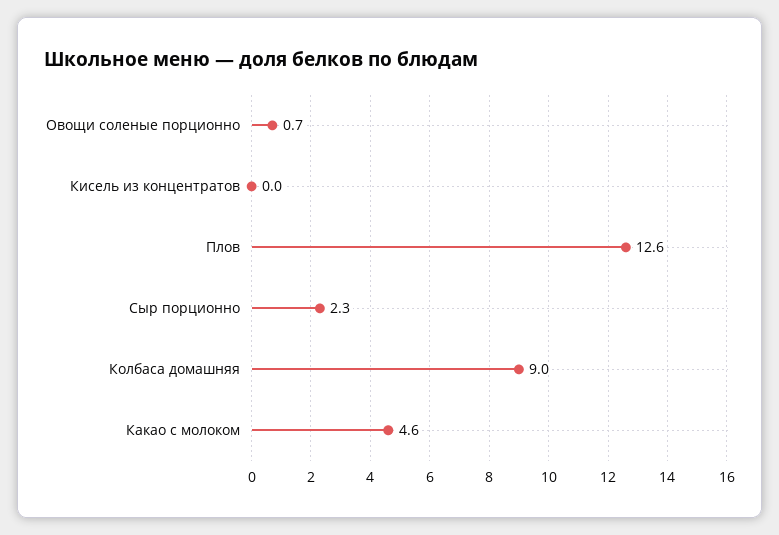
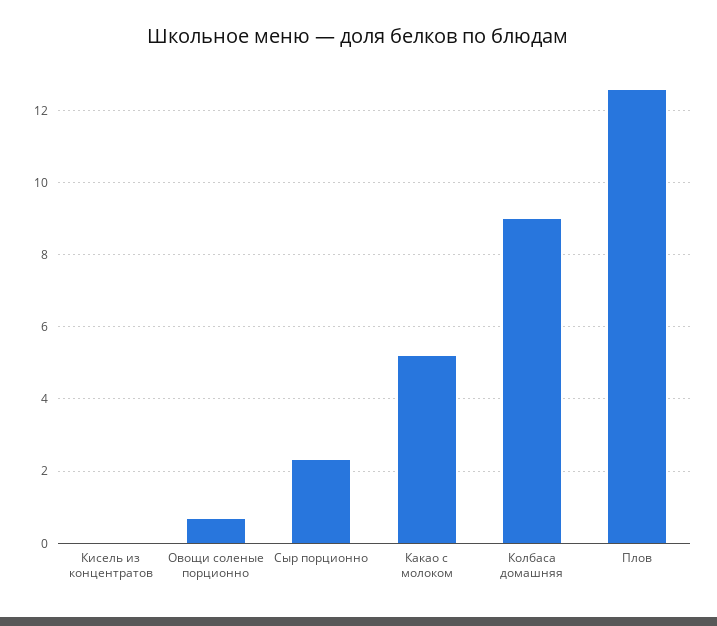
  {
    "Овощи соленые порционно": 0.7,
    "Кисель из концентратов": 0,
    "Плов": 12.6,
    "Сыр порционно": 2.3,
    "Колбаса домашняя": 9,
-   "Какао с молоком": 4.6
+   "Какао с молоком": 5.2
  }

